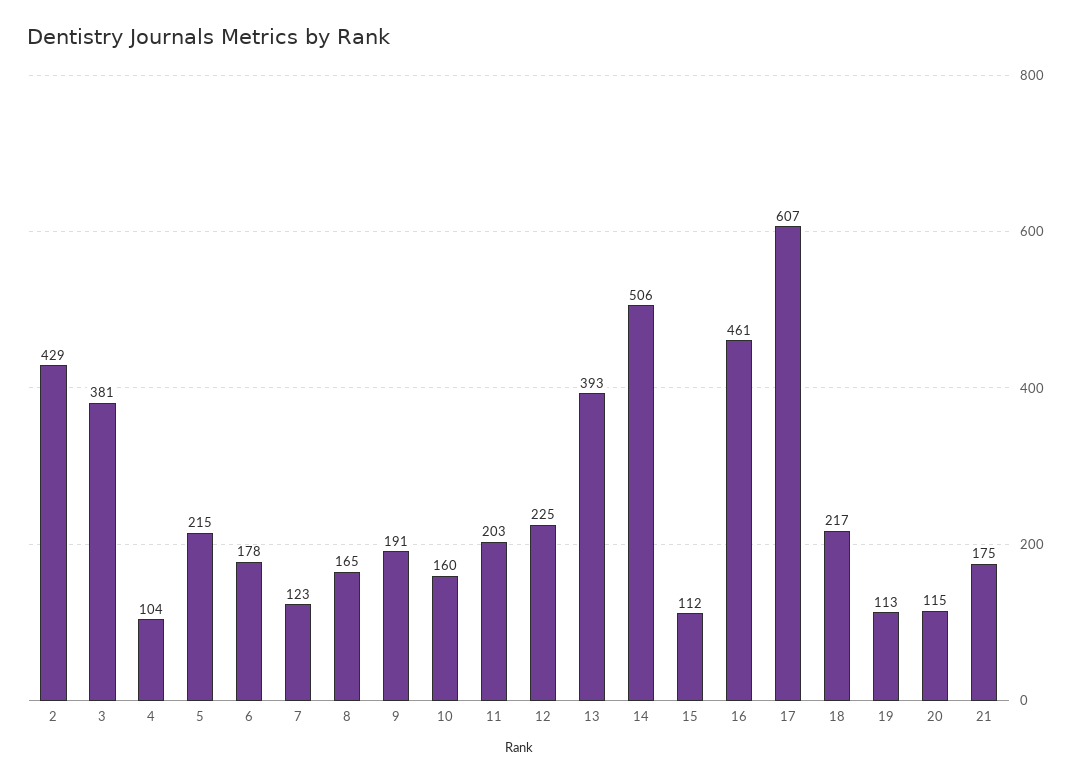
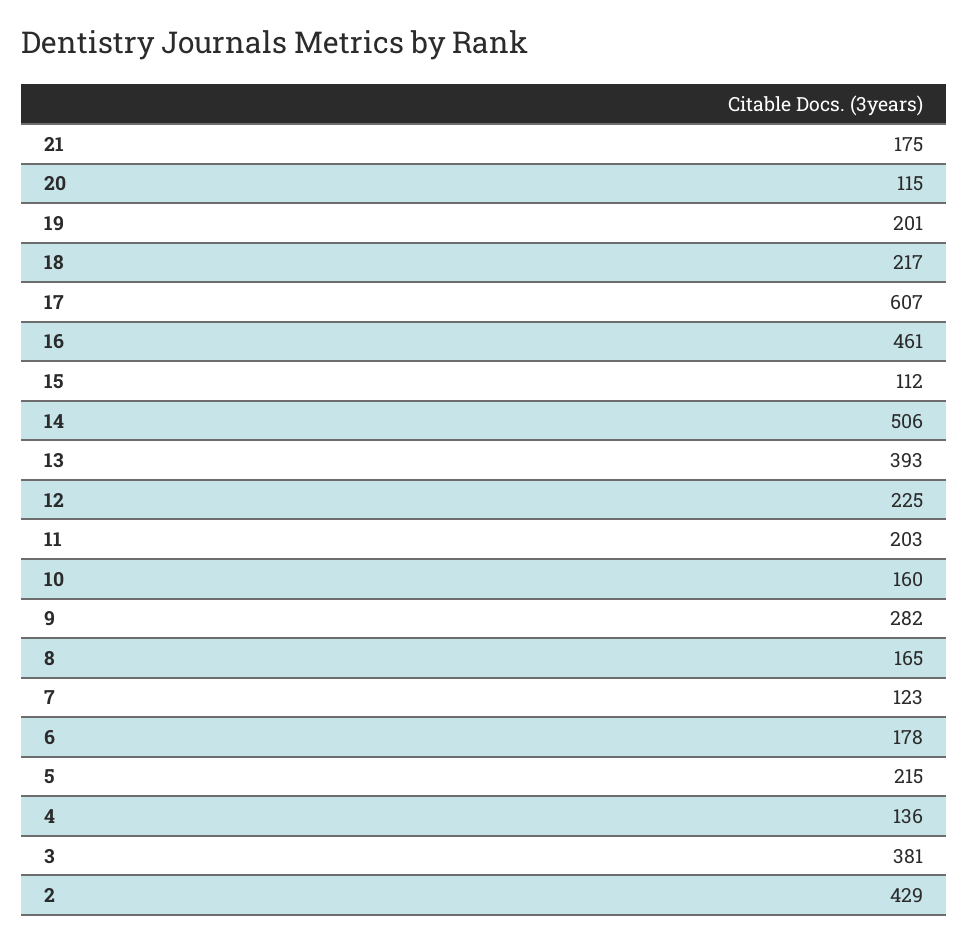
  {
    "2": 429,
    "3": 381,
-   "4": 104,
+   "4": 136,
    "5": 215,
    "6": 178,
    "7": 123,
    "8": 165,
-   "9": 191,
+   "9": 282,
    "10": 160,
    "11": 203,
    "12": 225,
    "13": 393,
    "14": 506,
    "15": 112,
    "16": 461,
    "17": 607,
    "18": 217,
-   "19": 113,
+   "19": 201,
    "20": 115,
    "21": 175
  }

